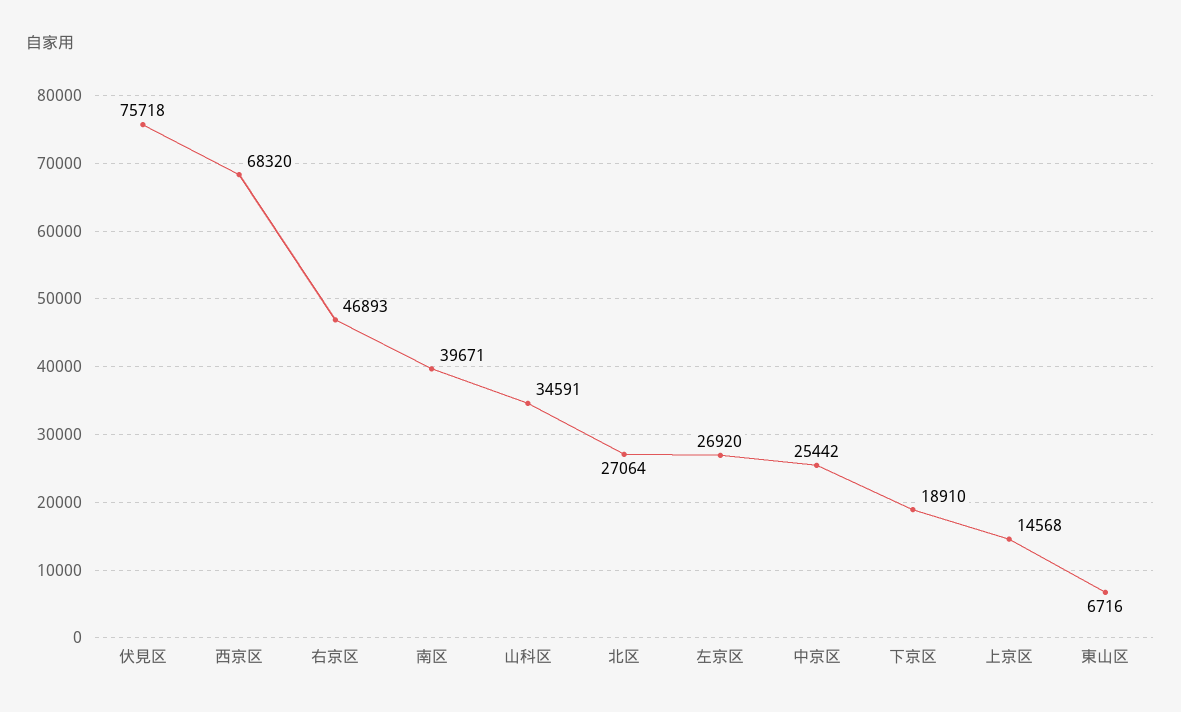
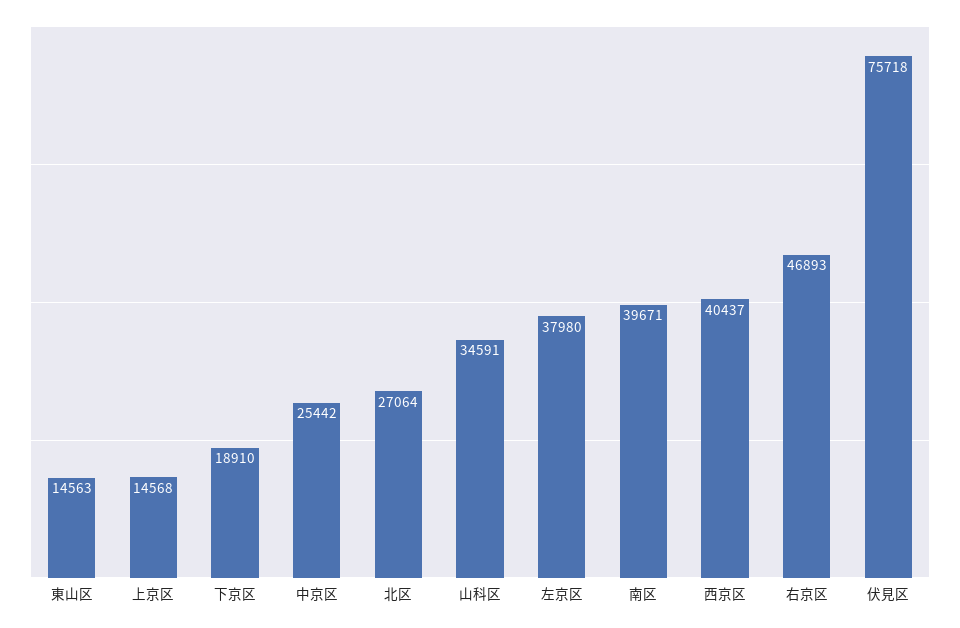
  {
    "伏見区": 75718,
-   "西京区": 68320,
+   "西京区": 40437,
    "右京区": 46893,
    "南区": 39671,
    "山科区": 34591,
    "北区": 27064,
-   "左京区": 26920,
+   "左京区": 37980,
    "中京区": 25442,
    "下京区": 18910,
    "上京区": 14568,
-   "東山区": 6716
+   "東山区": 14563
  }

